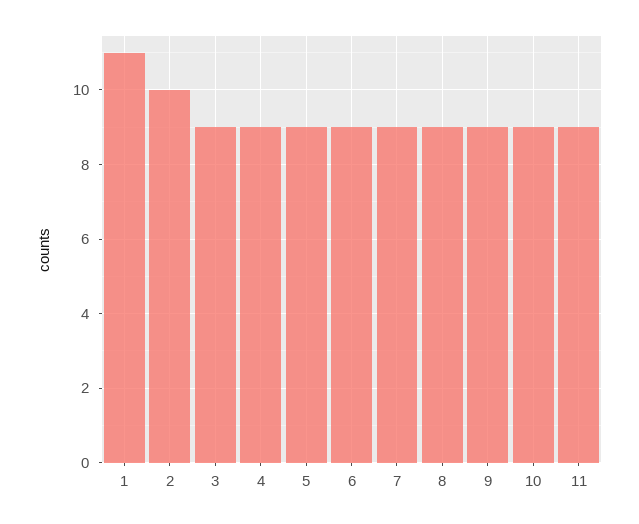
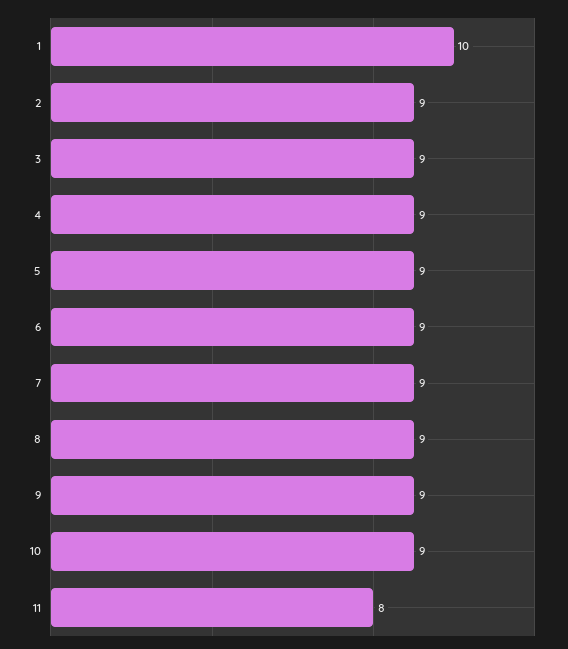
  {
-   "1": 11,
+   "1": 10,
-   "2": 10,
+   "2": 9,
    "3": 9,
    "4": 9,
    "5": 9,
    "6": 9,
    "7": 9,
    "8": 9,
    "9": 9,
    "10": 9,
-   "11": 9
+   "11": 8
  }

